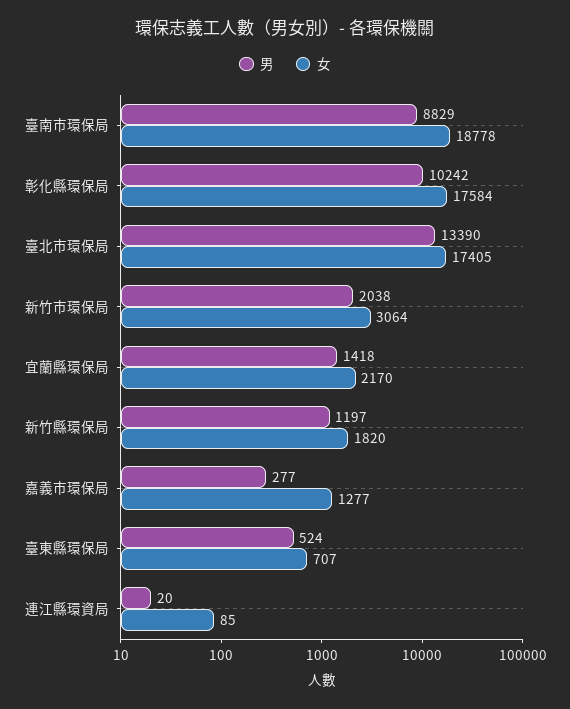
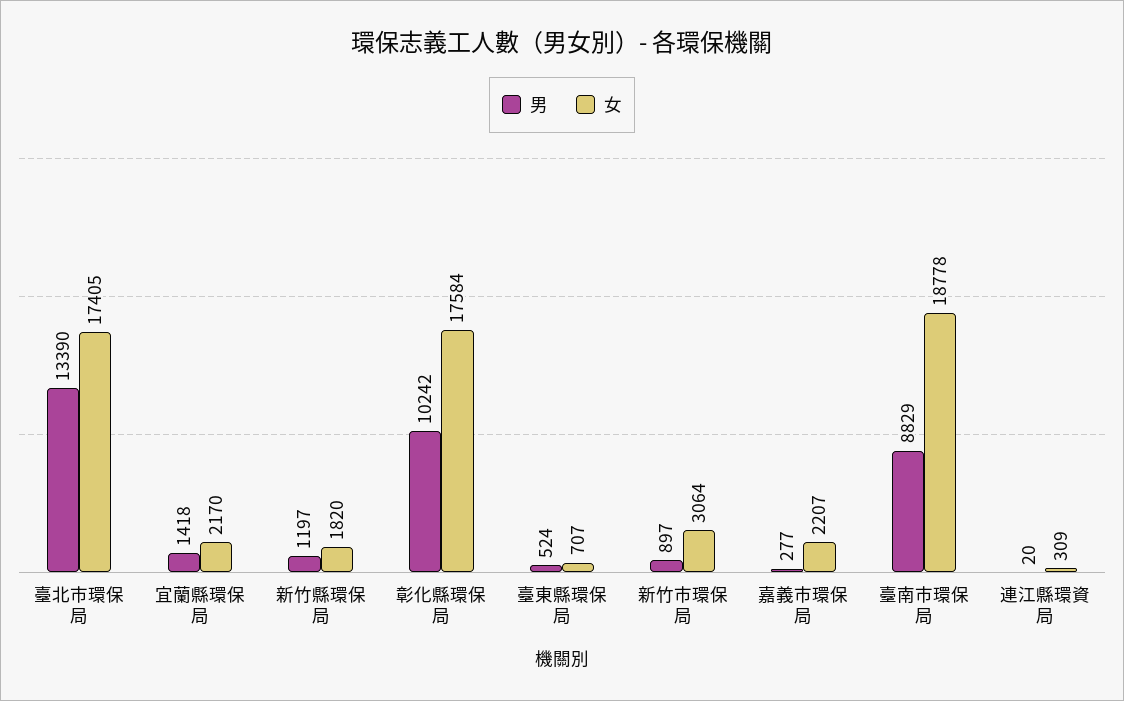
  {
    "男": {
      "臺南市環保局": 8829,
      "彰化縣環保局": 10242,
      "臺北市環保局": 13390,
-     "新竹市環保局": 2038,
+     "新竹市環保局": 897,
      "宜蘭縣環保局": 1418,
      "新竹縣環保局": 1197,
      "嘉義市環保局": 277,
      "臺東縣環保局": 524,
      "連江縣環資局": 20
    },
    "女": {
      "臺南市環保局": 18778,
      "彰化縣環保局": 17584,
      "臺北市環保局": 17405,
      "新竹市環保局": 3064,
      "宜蘭縣環保局": 2170,
      "新竹縣環保局": 1820,
-     "嘉義市環保局": 1277,
+     "嘉義市環保局": 2207,
      "臺東縣環保局": 707,
-     "連江縣環資局": 85
+     "連江縣環資局": 309
    }
  }

